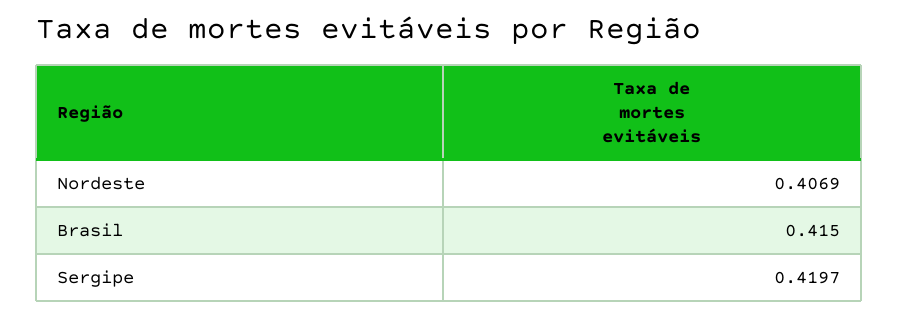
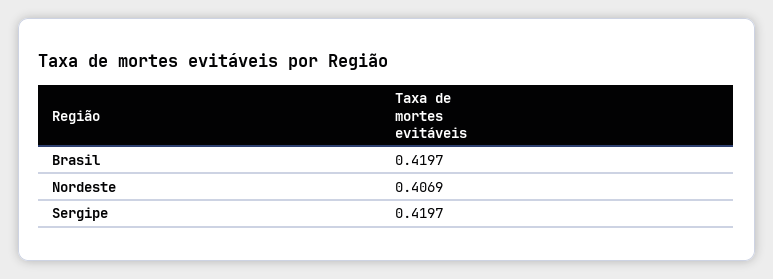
  {
    "Nordeste": 0.4069,
-   "Brasil": 0.415,
+   "Brasil": 0.4197,
    "Sergipe": 0.4197
  }

